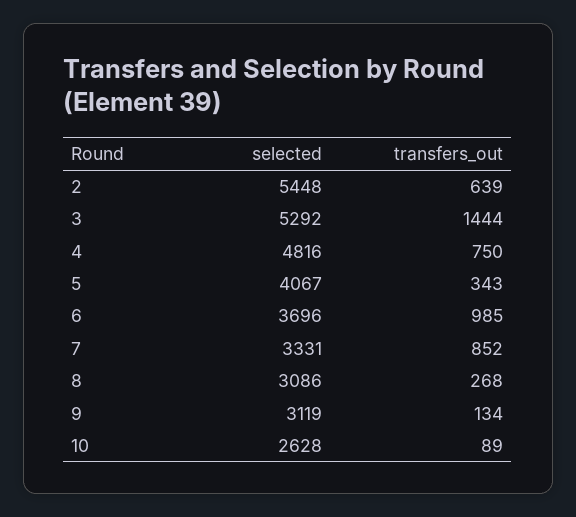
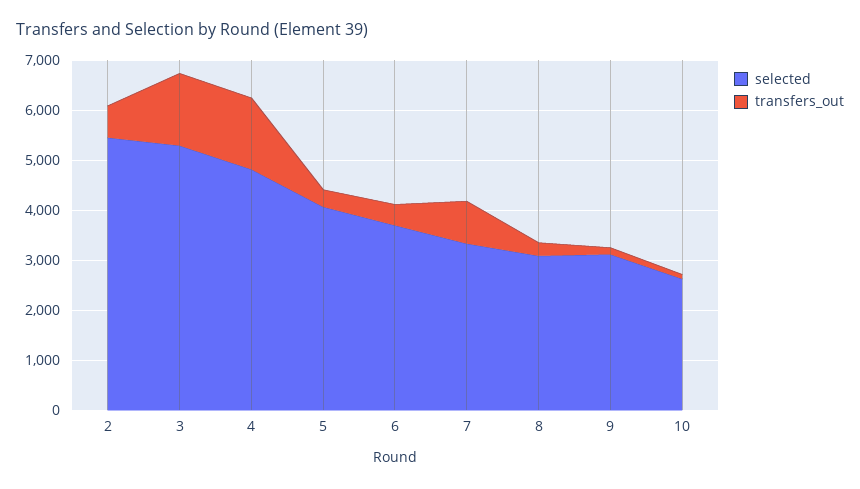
  {
    "selected": {
      "2": 5448,
      "3": 5292,
      "4": 4816,
      "5": 4067,
      "6": 3696,
      "7": 3331,
      "8": 3086,
      "9": 3119,
      "10": 2628
    },
    "transfers_out": {
      "2": 639,
      "3": 1444,
-     "4": 750,
+     "4": 1400,
      "5": 343,
-     "6": 985,
+     "6": 400,
      "7": 852,
      "8": 268,
      "9": 134,
      "10": 89
    }
  }

